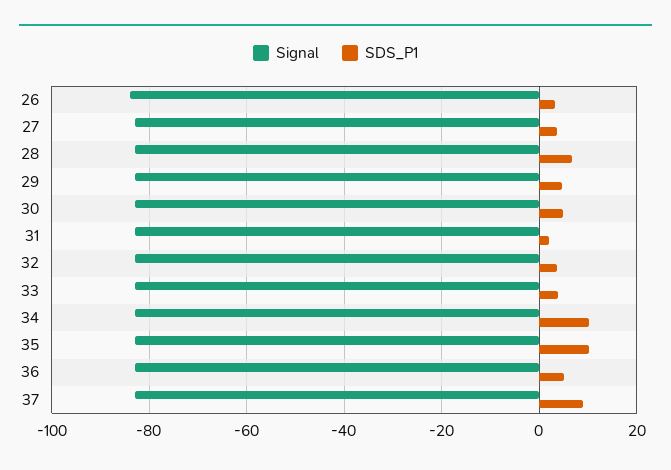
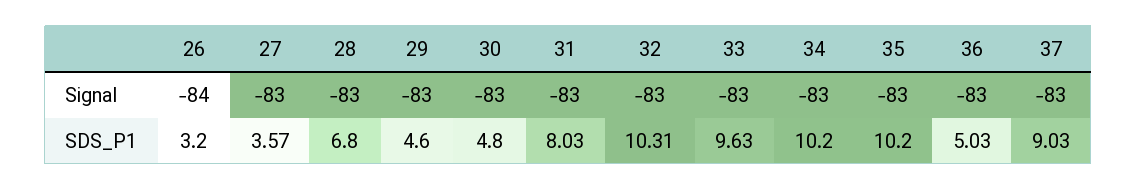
  {
    "Signal": {
      "26": -84,
      "27": -83,
      "28": -83,
      "29": -83,
      "30": -83,
      "31": -83,
      "32": -83,
      "33": -83,
      "34": -83,
      "35": -83,
      "36": -83,
      "37": -83
    },
    "SDS_P1": {
      "26": 3.2,
      "27": 3.57,
      "28": 6.8,
      "29": 4.6,
      "30": 4.8,
-     "31": 2,
+     "31": 8.03,
-     "32": 4,
+     "32": 10.31,
-     "33": 4,
+     "33": 9.63,
      "34": 10.2,
      "35": 10.2,
      "36": 5.03,
      "37": 9.03
    }
  }

